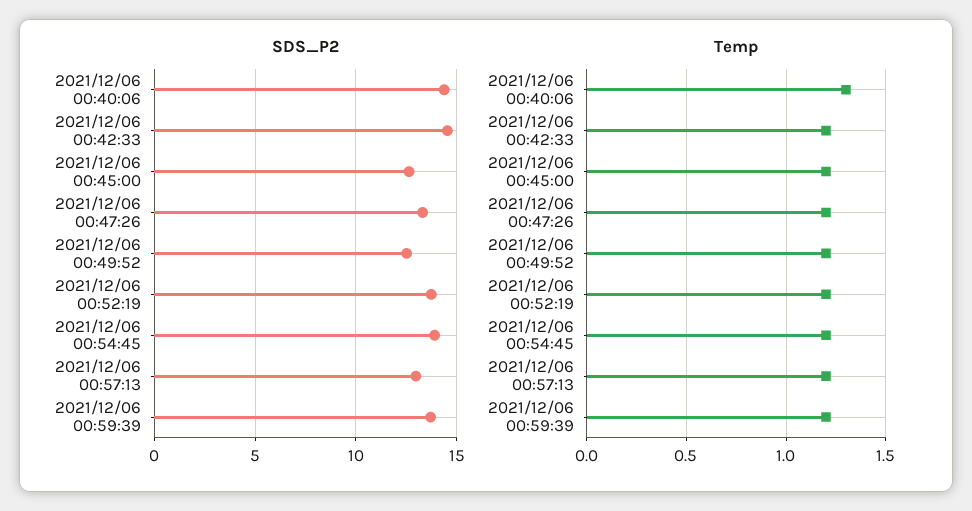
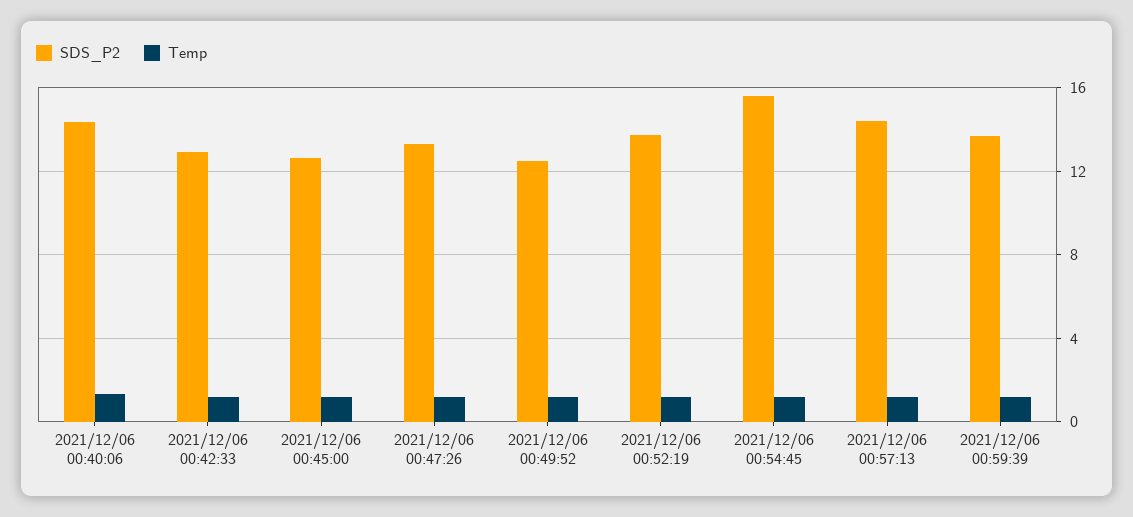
  {
    "SDS_P2": {
      "2021/12/06 00:40:06": 14.5,
-     "2021/12/06 00:42:33": 14.5,
+     "2021/12/06 00:42:33": 13,
      "2021/12/06 00:45:00": 12.5,
      "2021/12/06 00:47:26": 13.5,
      "2021/12/06 00:49:52": 12.5,
      "2021/12/06 00:52:19": 13.5,
-     "2021/12/06 00:54:45": 14,
+     "2021/12/06 00:54:45": 15.5,
-     "2021/12/06 00:57:13": 13,
+     "2021/12/06 00:57:13": 14.5,
      "2021/12/06 00:59:39": 13.5
    },
    "Temp": {
      "2021/12/06 00:40:06": 1.3,
      "2021/12/06 00:42:33": 1.2,
      "2021/12/06 00:45:00": 1.2,
      "2021/12/06 00:47:26": 1.2,
      "2021/12/06 00:49:52": 1.2,
      "2021/12/06 00:52:19": 1.2,
      "2021/12/06 00:54:45": 1.2,
      "2021/12/06 00:57:13": 1.2,
      "2021/12/06 00:59:39": 1.2
    }
  }

